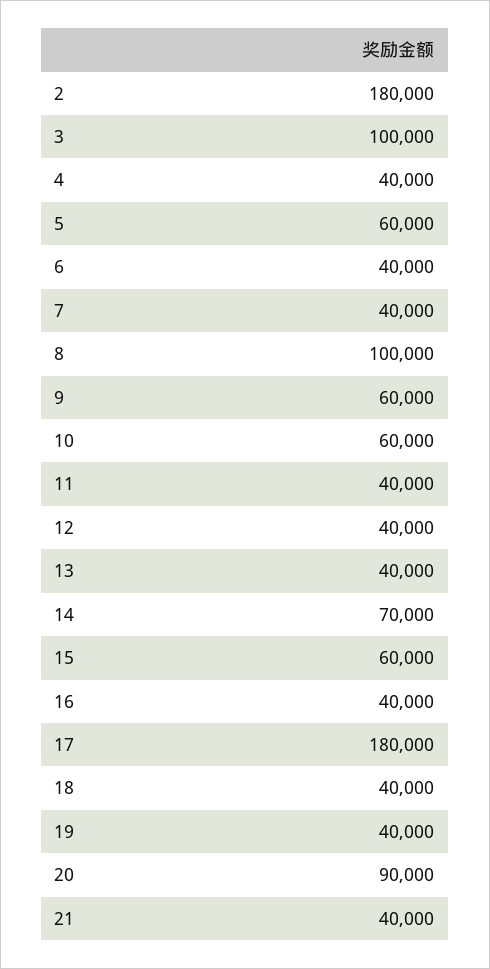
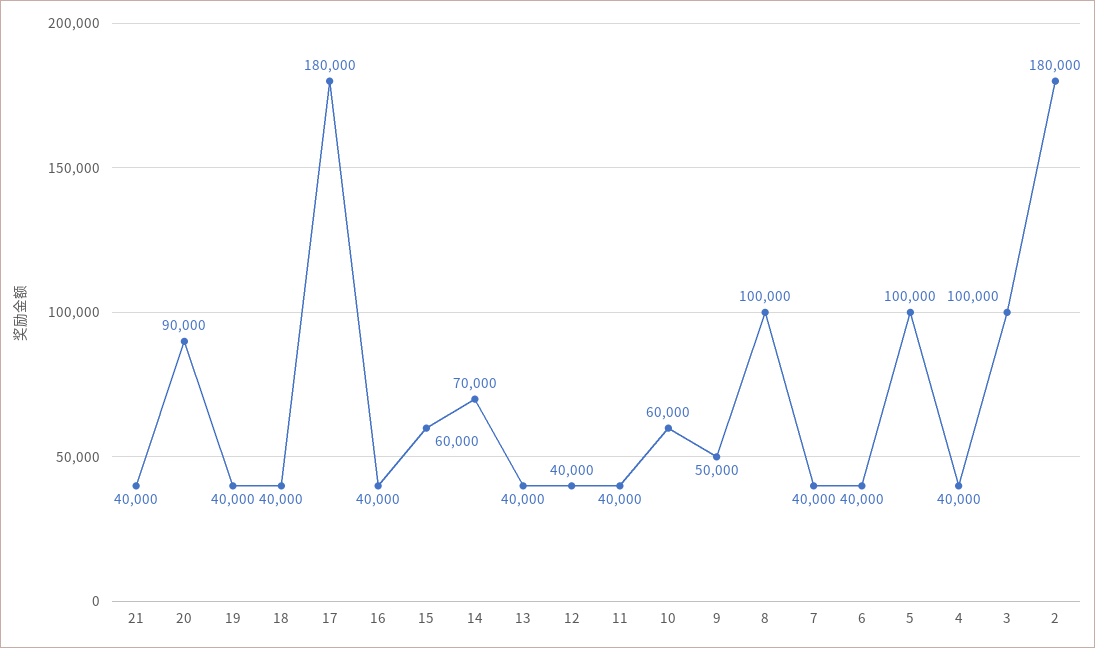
  {
    "2": 180000,
    "3": 100000,
    "4": 40000,
-   "5": 60000,
+   "5": 100000,
    "6": 40000,
    "7": 40000,
    "8": 100000,
-   "9": 60000,
+   "9": 50000,
    "10": 60000,
    "11": 40000,
    "12": 40000,
    "13": 40000,
    "14": 70000,
    "15": 60000,
    "16": 40000,
    "17": 180000,
    "18": 40000,
    "19": 40000,
    "20": 90000,
    "21": 40000
  }

